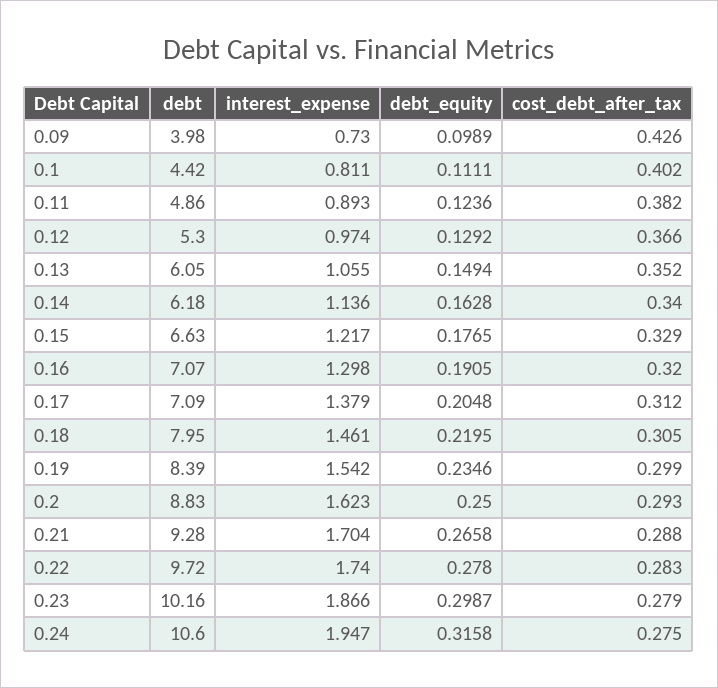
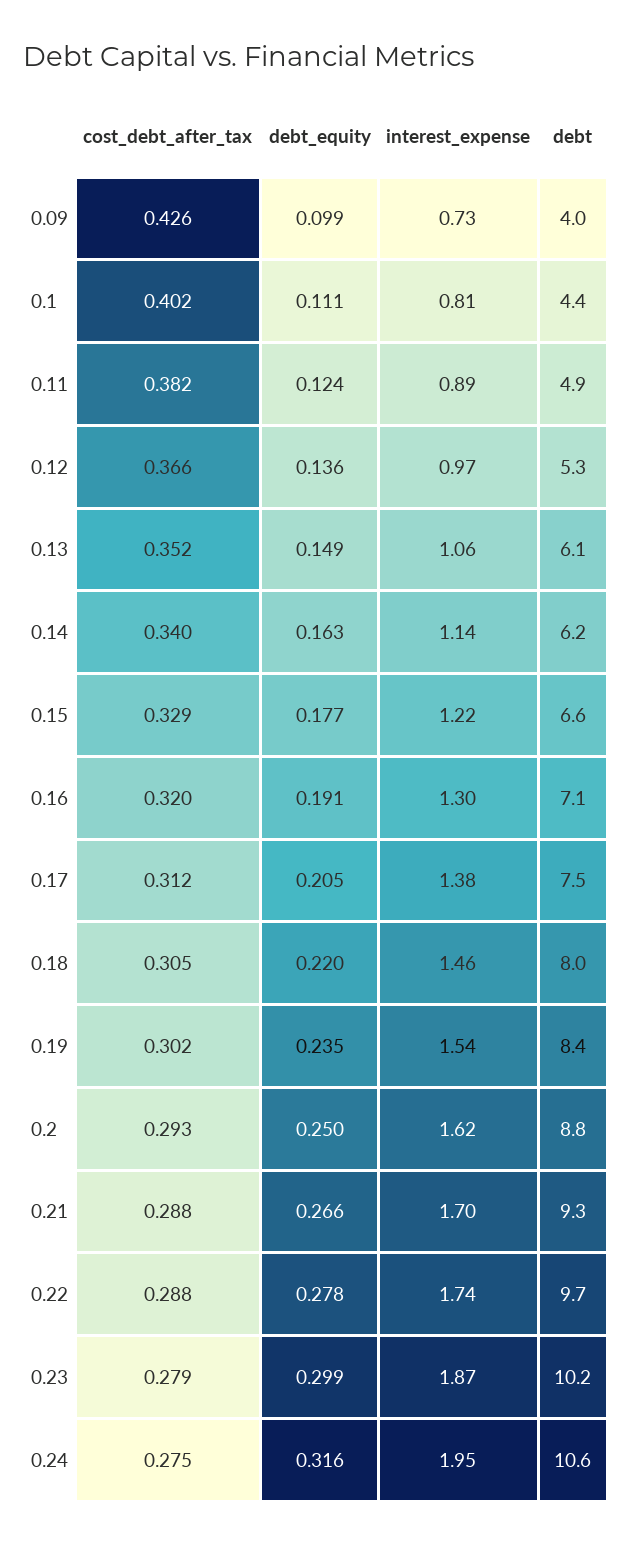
  {
    "debt": {
      "0.09": 3.98,
      "0.1": 4.42,
      "0.11": 4.86,
      "0.12": 5.3,
      "0.13": 6.05,
      "0.14": 6.18,
      "0.15": 6.63,
      "0.16": 7.07,
-     "0.17": 7.09,
+     "0.17": 7.5,
      "0.18": 7.95,
      "0.19": 8.39,
      "0.2": 8.83,
      "0.21": 9.28,
      "0.22": 9.72,
      "0.23": 10.16,
      "0.24": 10.6
    },
    "interest_expense": {
      "0.09": 0.73,
      "0.1": 0.811,
      "0.11": 0.893,
      "0.12": 0.974,
      "0.13": 1.055,
      "0.14": 1.136,
      "0.15": 1.217,
      "0.16": 1.298,
      "0.17": 1.379,
      "0.18": 1.461,
      "0.19": 1.542,
      "0.2": 1.623,
      "0.21": 1.704,
      "0.22": 1.74,
      "0.23": 1.866,
      "0.24": 1.947
    },
    "debt_equity": {
      "0.09": 0.0989,
      "0.1": 0.1111,
      "0.11": 0.1236,
-     "0.12": 0.1292,
+     "0.12": 0.136,
      "0.13": 0.1494,
      "0.14": 0.1628,
      "0.15": 0.1765,
      "0.16": 0.1905,
      "0.17": 0.2048,
      "0.18": 0.2195,
      "0.19": 0.2346,
      "0.2": 0.25,
      "0.21": 0.2658,
      "0.22": 0.278,
      "0.23": 0.2987,
      "0.24": 0.3158
    },
    "cost_debt_after_tax": {
      "0.09": 0.426,
      "0.1": 0.402,
      "0.11": 0.382,
      "0.12": 0.366,
      "0.13": 0.352,
      "0.14": 0.34,
      "0.15": 0.329,
      "0.16": 0.32,
      "0.17": 0.312,
      "0.18": 0.305,
-     "0.19": 0.299,
+     "0.19": 0.302,
      "0.2": 0.293,
      "0.21": 0.288,
-     "0.22": 0.283,
+     "0.22": 0.288,
      "0.23": 0.279,
      "0.24": 0.275
    }
  }

